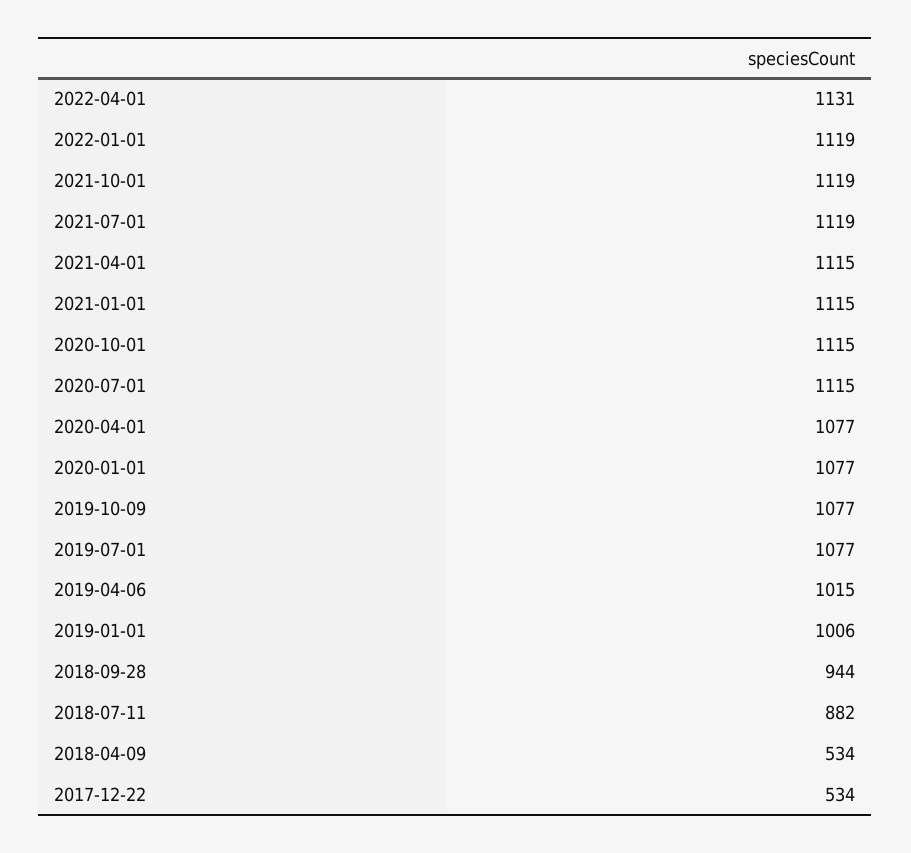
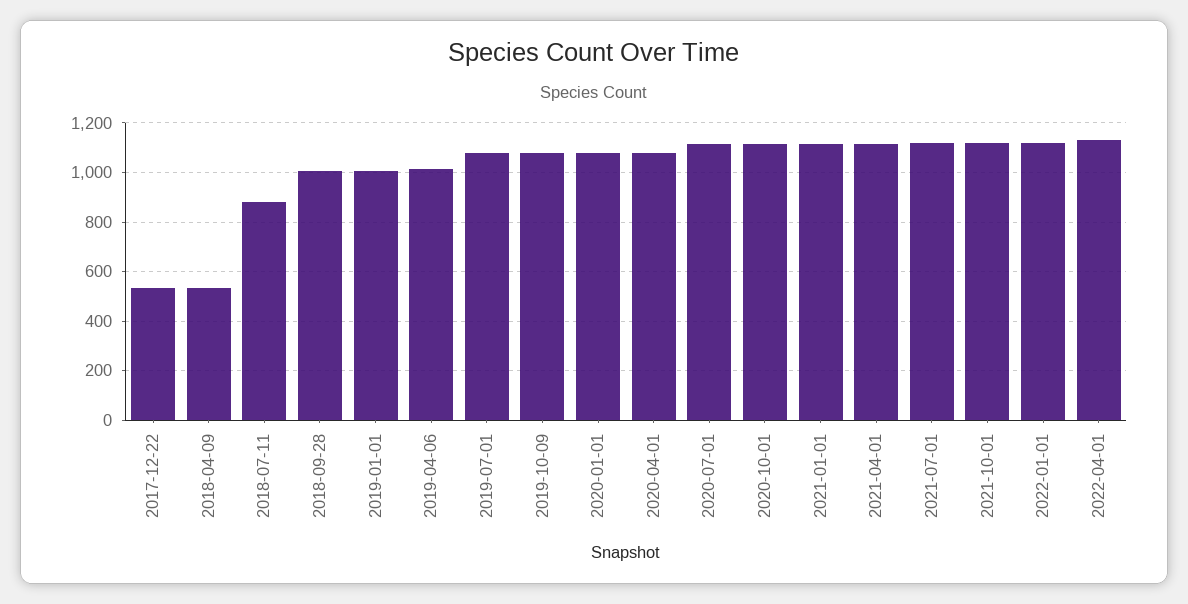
  {
    "2022-04-01": 1131,
    "2022-01-01": 1119,
    "2021-10-01": 1119,
    "2021-07-01": 1119,
    "2021-04-01": 1115,
    "2021-01-01": 1115,
    "2020-10-01": 1115,
    "2020-07-01": 1115,
    "2020-04-01": 1077,
    "2020-01-01": 1077,
    "2019-10-09": 1077,
    "2019-07-01": 1077,
    "2019-04-06": 1015,
    "2019-01-01": 1006,
-   "2018-09-28": 944,
+   "2018-09-28": 1000,
    "2018-07-11": 882,
    "2018-04-09": 534,
    "2017-12-22": 534
  }

